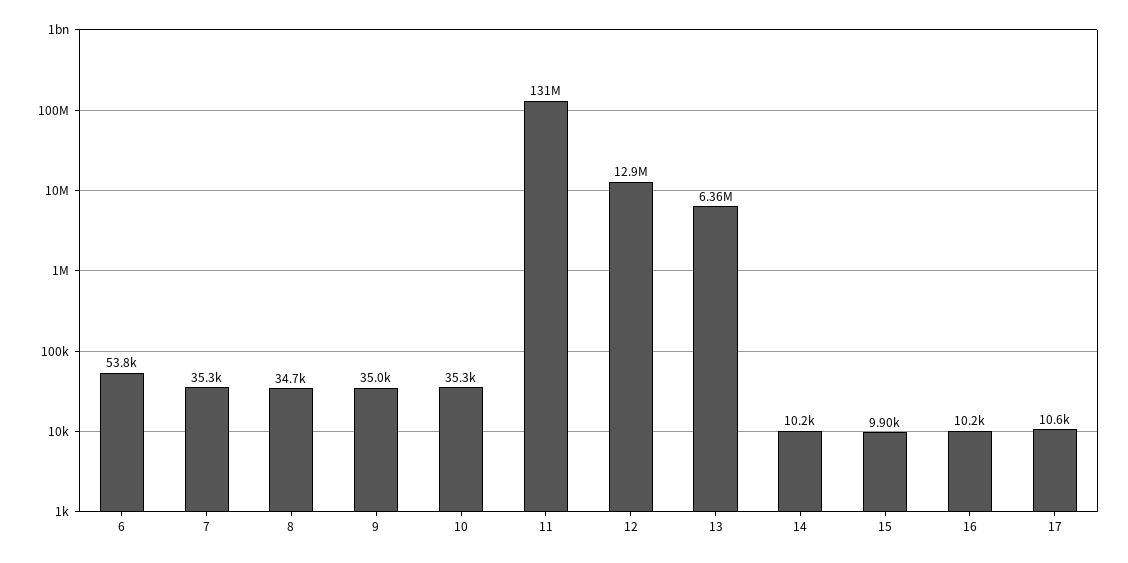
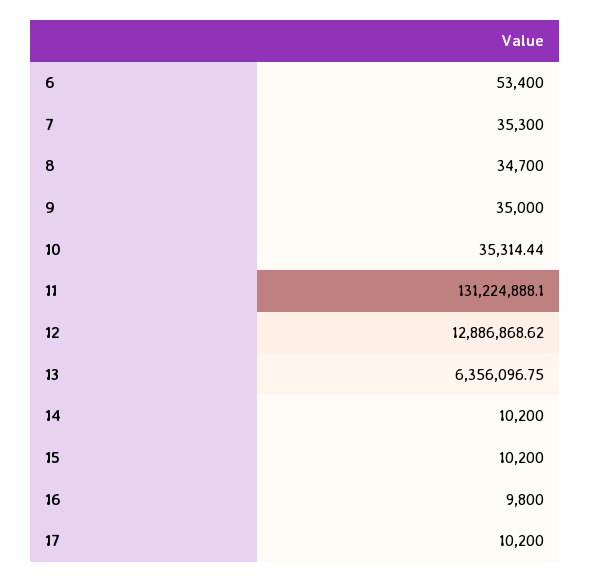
  {
-   "6": 53800,
+   "6": 53400,
    "7": 35300,
    "8": 34700,
    "9": 35000,
    "10": 35314.44,
    "11": 131224888.1,
    "12": 12886868.62,
    "13": 6356096.75,
    "14": 10200,
-   "15": 9900,
+   "15": 10200,
-   "16": 10200,
+   "16": 9800,
-   "17": 10600
+   "17": 10200
  }

